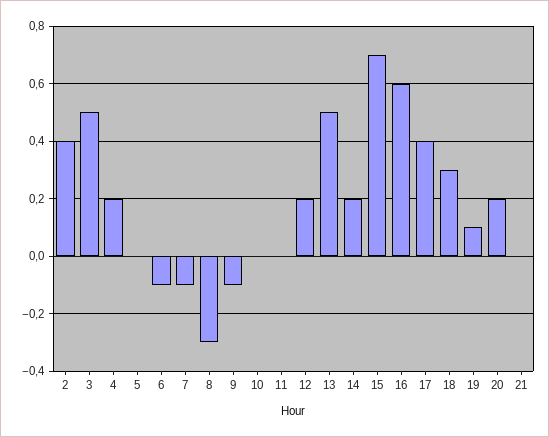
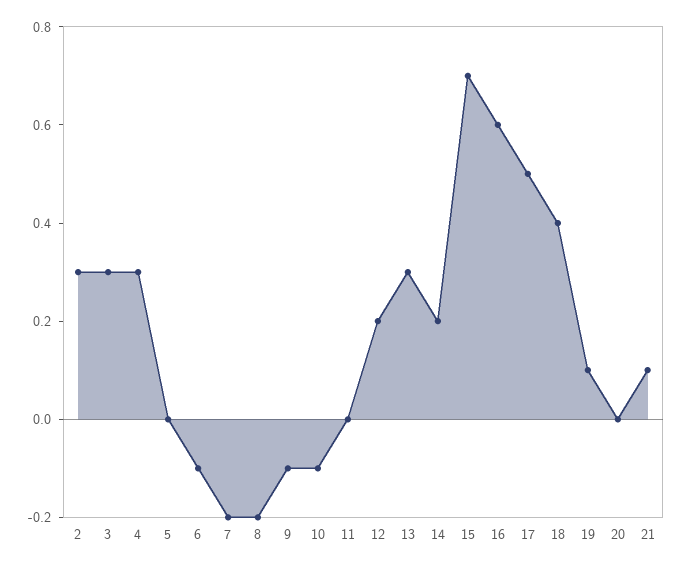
  {
-   "2": 0.4,
+   "2": 0.3,
-   "3": 0.5,
+   "3": 0.3,
-   "4": 0.2,
+   "4": 0.3,
    "5": 0,
    "6": -0.1,
-   "7": -0.1,
+   "7": -0.2,
-   "8": -0.3,
+   "8": -0.2,
    "9": -0.1,
-   "10": 0,
+   "10": -0.1,
    "11": 0,
    "12": 0.2,
-   "13": 0.5,
+   "13": 0.3,
    "14": 0.2,
    "15": 0.7,
    "16": 0.6,
-   "17": 0.4,
+   "17": 0.5,
-   "18": 0.3,
+   "18": 0.4,
    "19": 0.1,
-   "20": 0.2,
+   "20": 0,
-   "21": 0
+   "21": 0.1
  }

